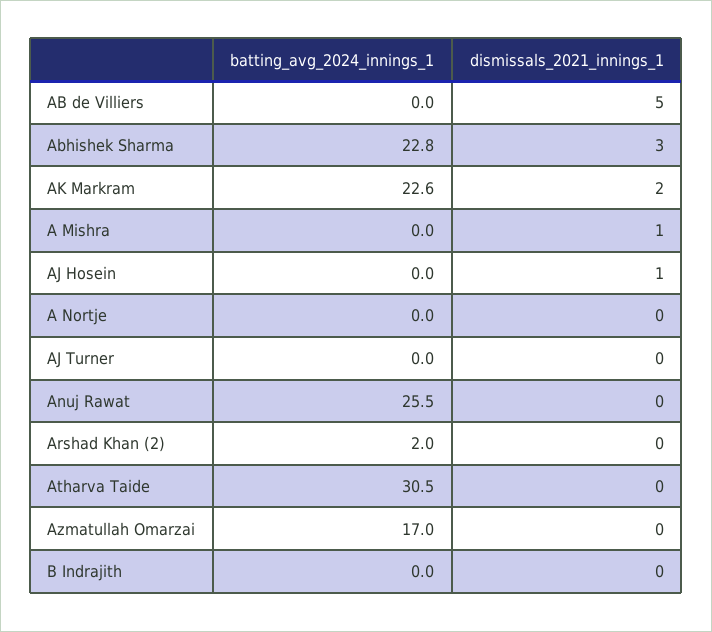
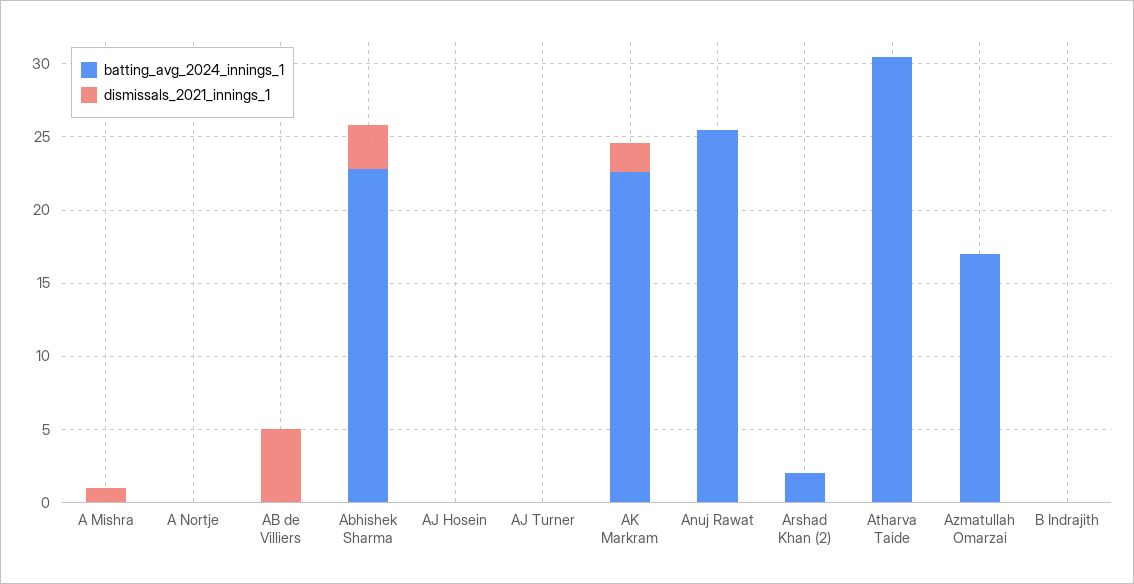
  {
    "batting_avg_2024_innings_1": {
      "AB de Villiers": 0,
      "Abhishek Sharma": 22.8,
      "AK Markram": 22.6,
      "A Mishra": 0,
      "AJ Hosein": 0,
      "A Nortje": 0,
      "AJ Turner": 0,
      "Anuj Rawat": 25.5,
      "Arshad Khan (2)": 2,
      "Atharva Taide": 30.5,
      "Azmatullah Omarzai": 17,
      "B Indrajith": 0
    },
    "dismissals_2021_innings_1": {
      "AB de Villiers": 5,
      "Abhishek Sharma": 3,
      "AK Markram": 2,
      "A Mishra": 1,
-     "AJ Hosein": 1,
+     "AJ Hosein": 0,
      "A Nortje": 0,
      "AJ Turner": 0,
      "Anuj Rawat": 0,
      "Arshad Khan (2)": 0,
      "Atharva Taide": 0,
      "Azmatullah Omarzai": 0,
      "B Indrajith": 0
    }
  }

